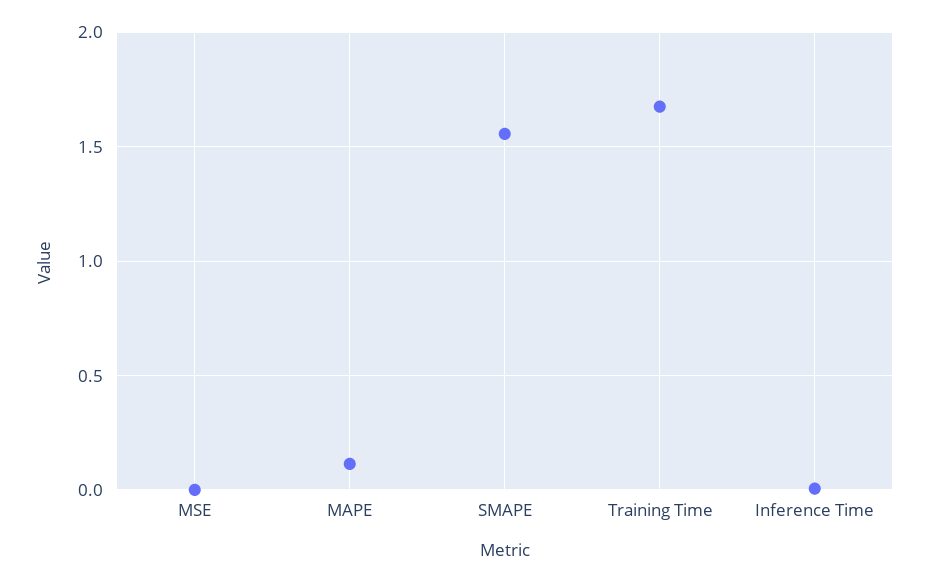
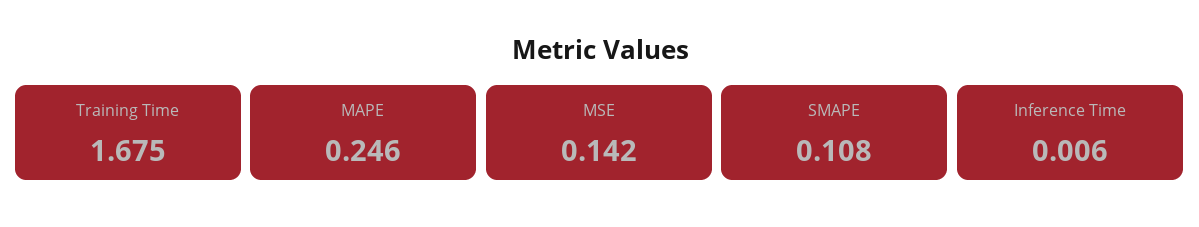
  {
-   "MSE": 0,
+   "MSE": 0.142,
-   "MAPE": 0.1,
+   "MAPE": 0.246,
-   "SMAPE": 1.55,
+   "SMAPE": 0.108,
    "Training Time": 1.675,
    "Inference Time": 0.006
  }

